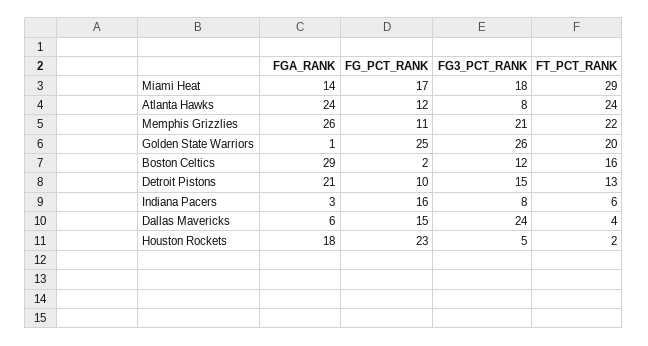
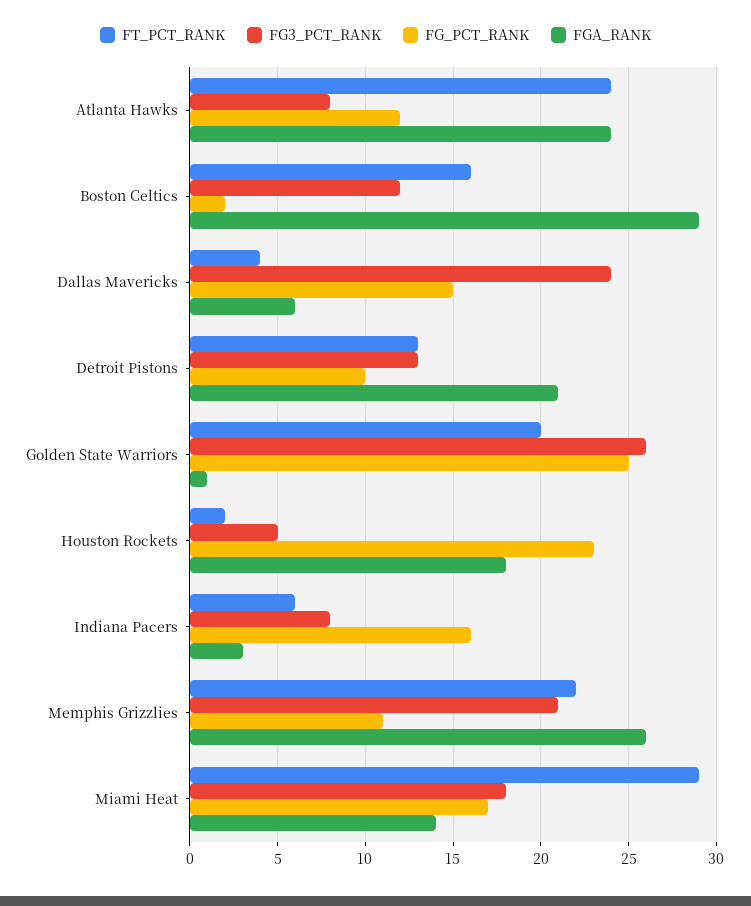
  {
    "FGA_RANK": {
      "Miami Heat": 14,
      "Atlanta Hawks": 24,
      "Memphis Grizzlies": 26,
      "Golden State Warriors": 1,
      "Boston Celtics": 29,
      "Detroit Pistons": 21,
      "Indiana Pacers": 3,
      "Dallas Mavericks": 6,
      "Houston Rockets": 18
    },
    "FG_PCT_RANK": {
      "Miami Heat": 17,
      "Atlanta Hawks": 12,
      "Memphis Grizzlies": 11,
      "Golden State Warriors": 25,
      "Boston Celtics": 2,
      "Detroit Pistons": 10,
      "Indiana Pacers": 16,
      "Dallas Mavericks": 15,
      "Houston Rockets": 23
    },
    "FG3_PCT_RANK": {
      "Miami Heat": 18,
      "Atlanta Hawks": 8,
      "Memphis Grizzlies": 21,
      "Golden State Warriors": 26,
      "Boston Celtics": 12,
-     "Detroit Pistons": 15,
+     "Detroit Pistons": 13,
      "Indiana Pacers": 8,
      "Dallas Mavericks": 24,
      "Houston Rockets": 5
    },
    "FT_PCT_RANK": {
      "Miami Heat": 29,
      "Atlanta Hawks": 24,
      "Memphis Grizzlies": 22,
      "Golden State Warriors": 20,
      "Boston Celtics": 16,
      "Detroit Pistons": 13,
      "Indiana Pacers": 6,
      "Dallas Mavericks": 4,
      "Houston Rockets": 2
    }
  }

